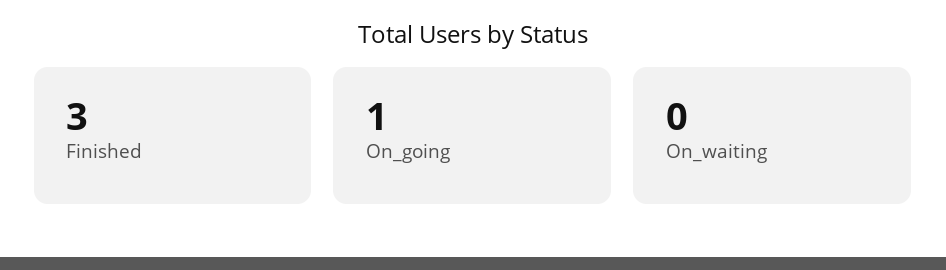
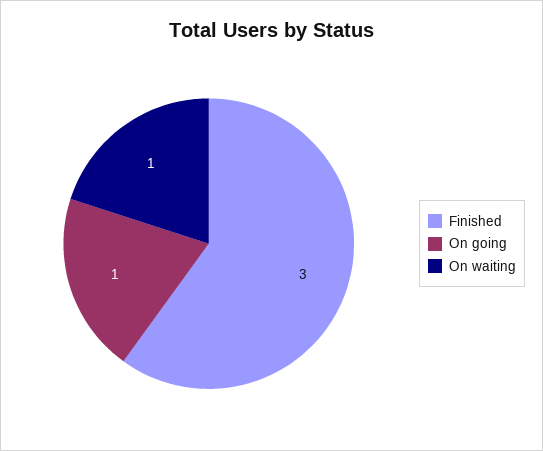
  {
    "Finished": 3,
    "On_going": 1,
-   "On_waiting": 0
+   "On_waiting": 1
  }

